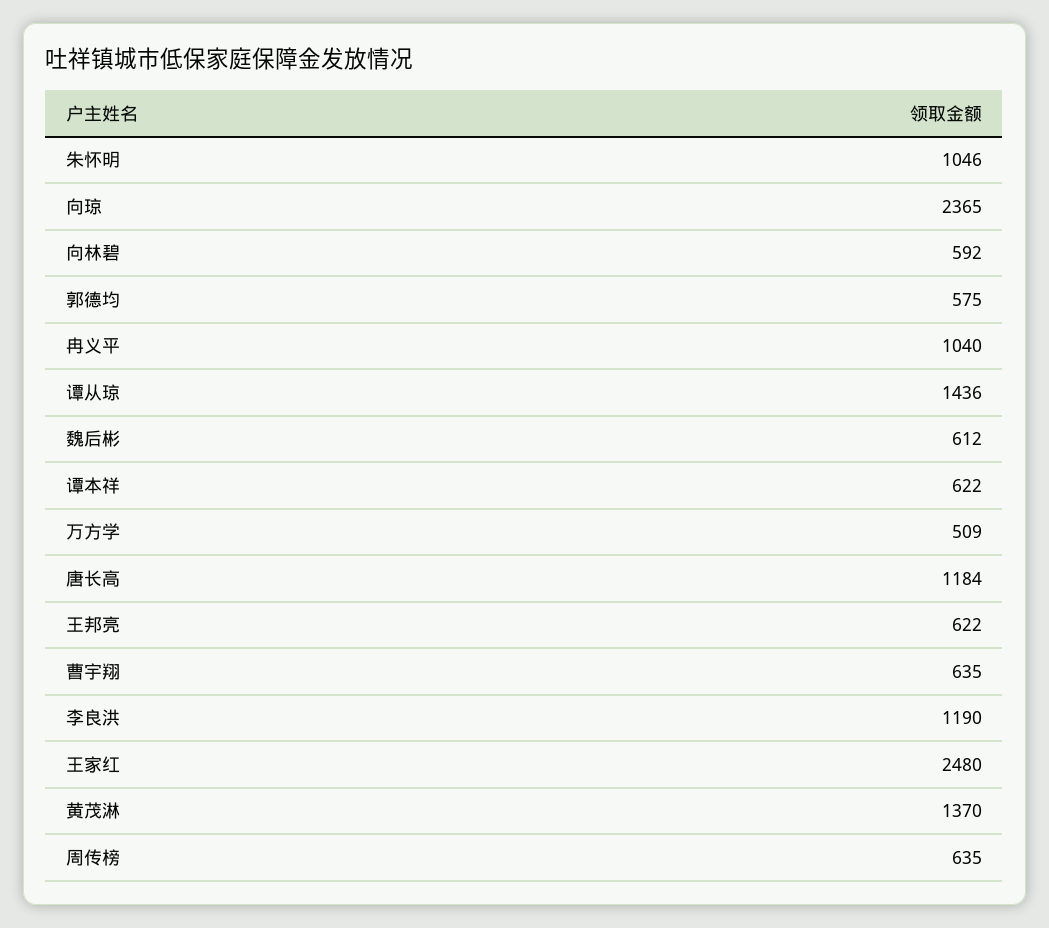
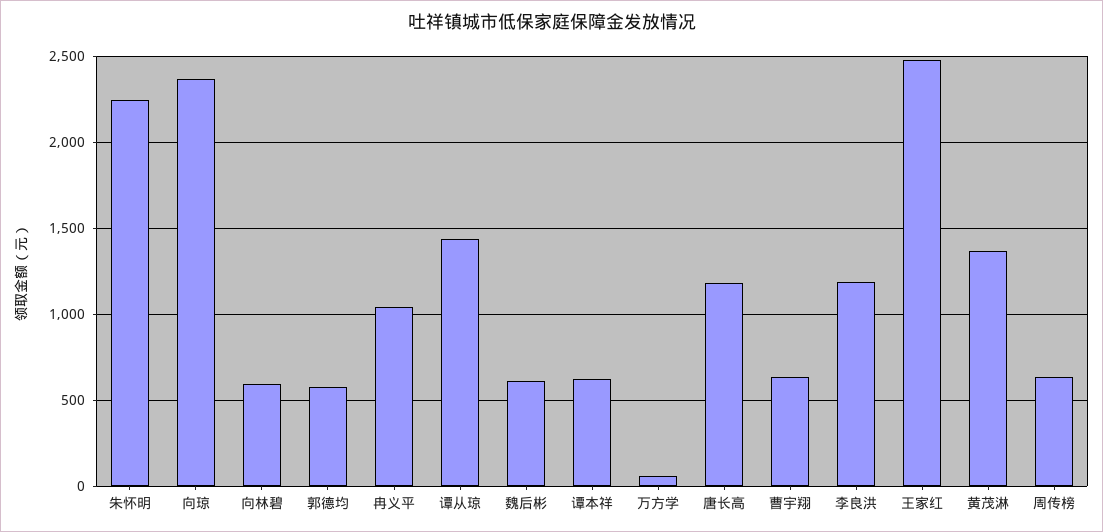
  {
-   "朱怀明": 1046,
+   "朱怀明": 2250,
    "向琼": 2365,
    "向林碧": 592,
    "郭德均": 575,
    "冉义平": 1040,
    "谭从琼": 1436,
    "魏后彬": 612,
    "谭本祥": 622,
-   "万方学": 509,
+   "万方学": 50,
    "唐长高": 1184,
-   "王邦亮": 622,
    "曹宇翔": 635,
    "李良洪": 1190,
    "王家红": 2480,
    "黄茂淋": 1370,
    "周传榜": 635
  }

